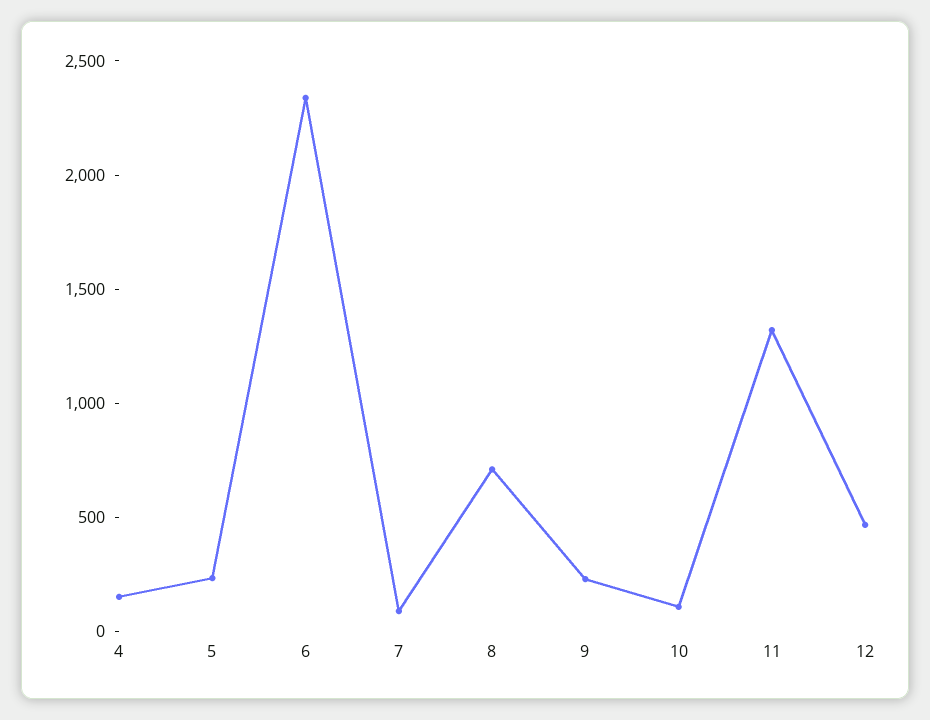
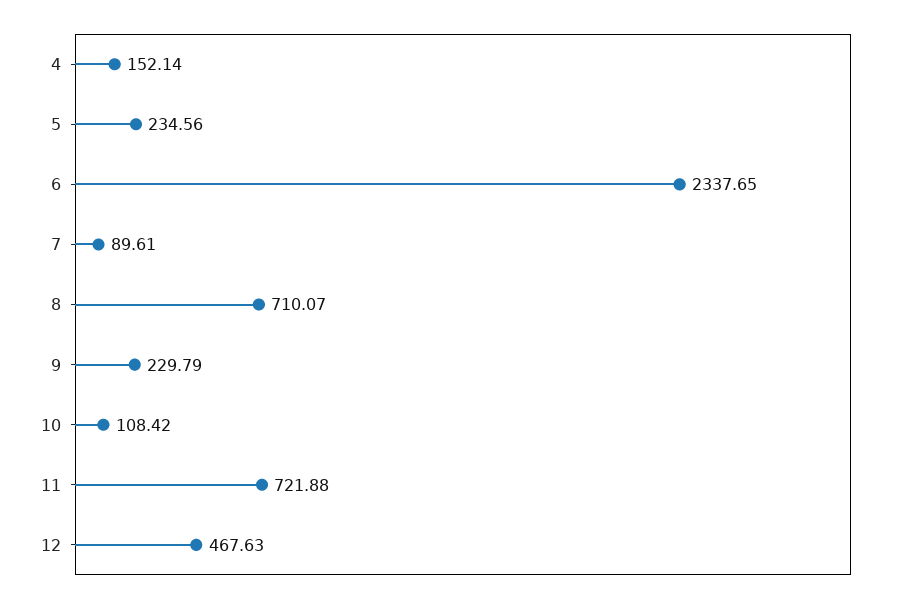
  {
    "4": 152.14,
    "5": 234.56,
    "6": 2337.65,
    "7": 89.61,
    "8": 710.07,
    "9": 229.79,
    "10": 108.42,
-   "11": 1300,
+   "11": 721.88,
    "12": 467.63
  }

